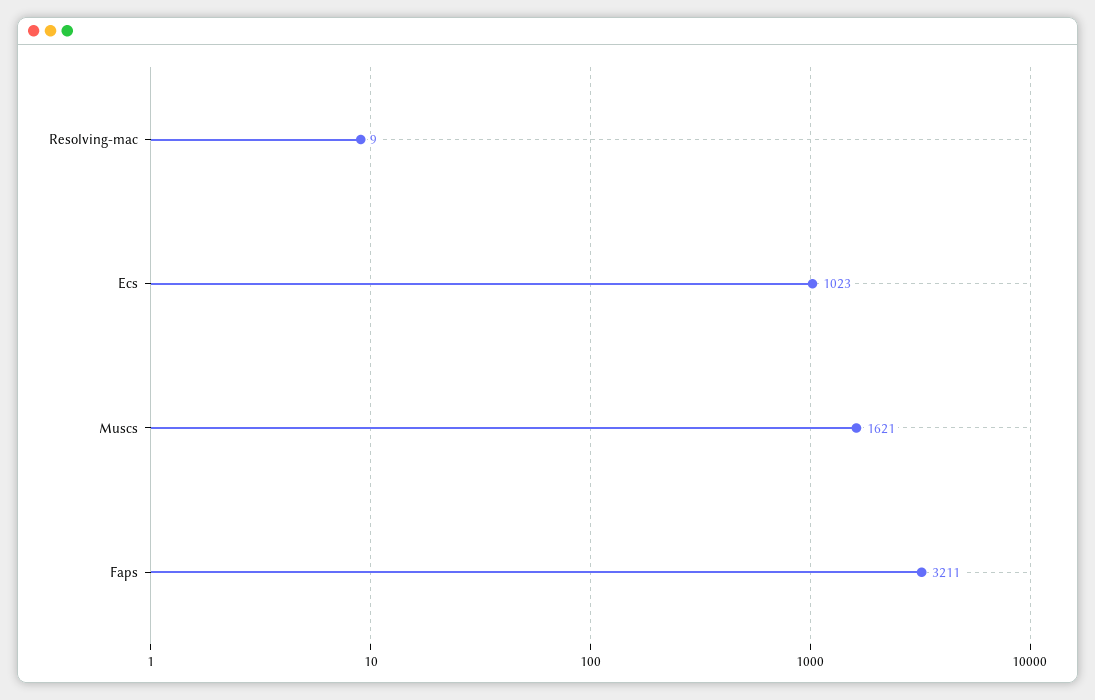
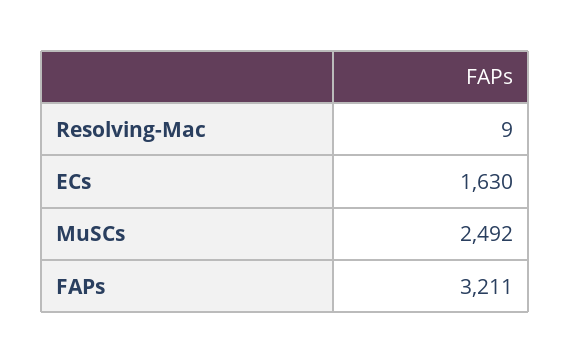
  {
    "Resolving-mac": 9,
-   "Ecs": 1023,
+   "Ecs": 1630,
-   "Muscs": 1621,
+   "Muscs": 2492,
    "Faps": 3211
  }

